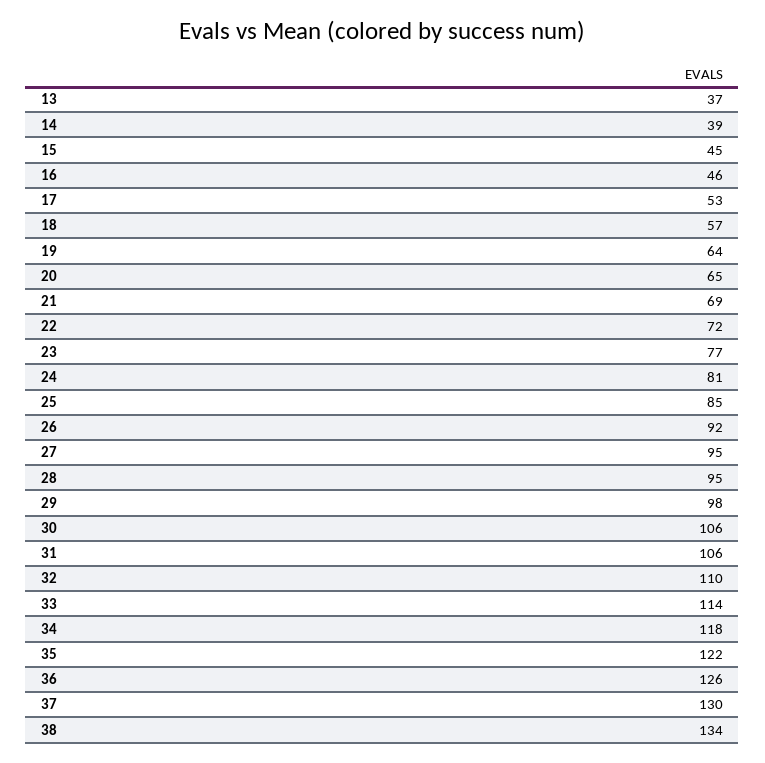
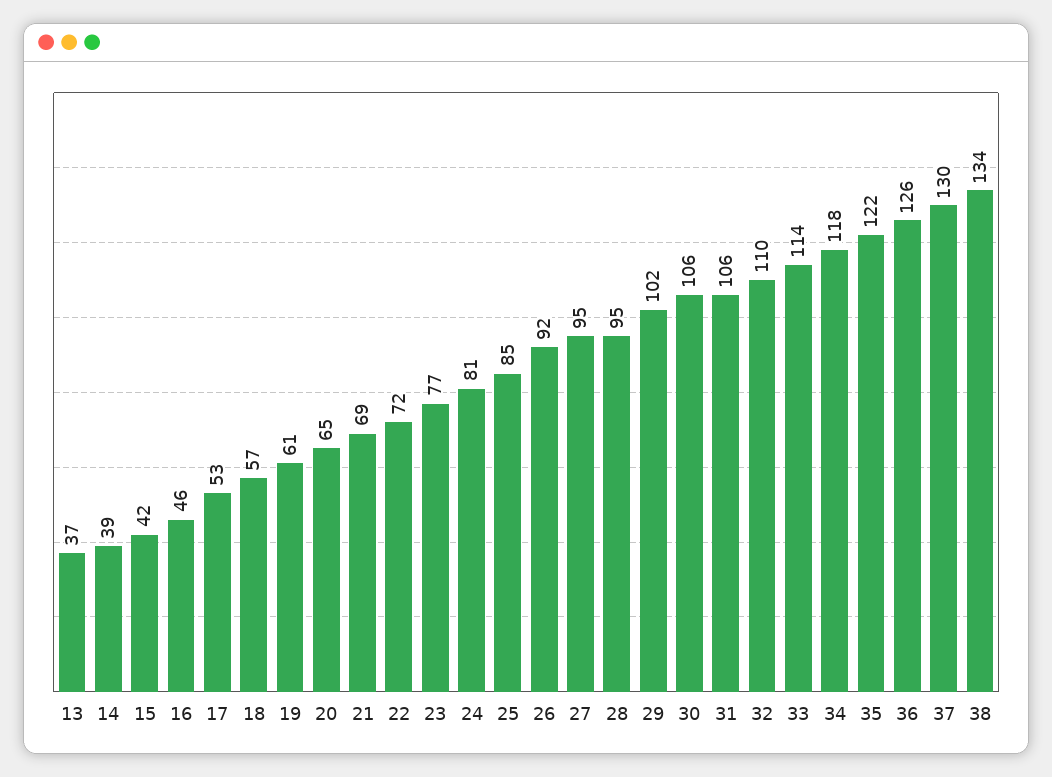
  {
    "13": 37,
    "14": 39,
-   "15": 45,
+   "15": 42,
    "16": 46,
    "17": 53,
    "18": 57,
-   "19": 64,
+   "19": 61,
    "20": 65,
    "21": 69,
    "22": 72,
    "23": 77,
    "24": 81,
    "25": 85,
    "26": 92,
    "27": 95,
    "28": 95,
-   "29": 98,
+   "29": 102,
    "30": 106,
    "31": 106,
    "32": 110,
    "33": 114,
    "34": 118,
    "35": 122,
    "36": 126,
    "37": 130,
    "38": 134
  }

